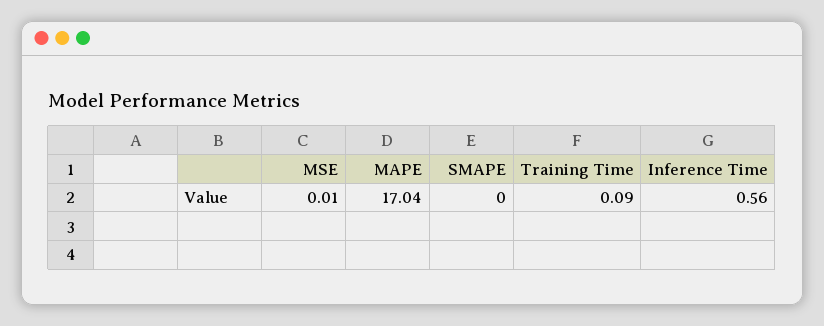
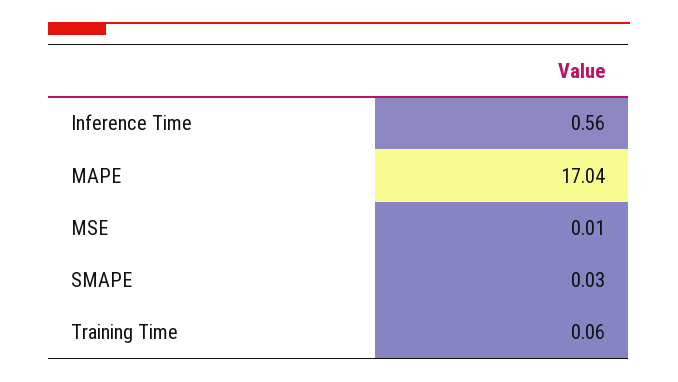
  {
    "MSE": 0.01,
    "MAPE": 17.04,
-   "SMAPE": 0,
+   "SMAPE": 0.03,
-   "Training Time": 0.09,
+   "Training Time": 0.06,
    "Inference Time": 0.56
  }

